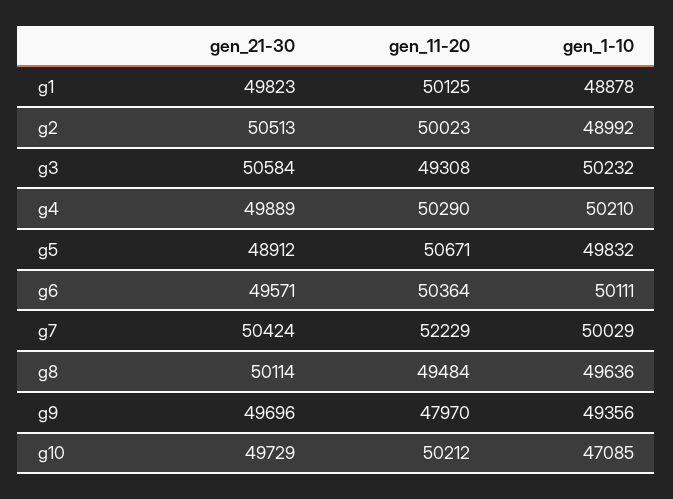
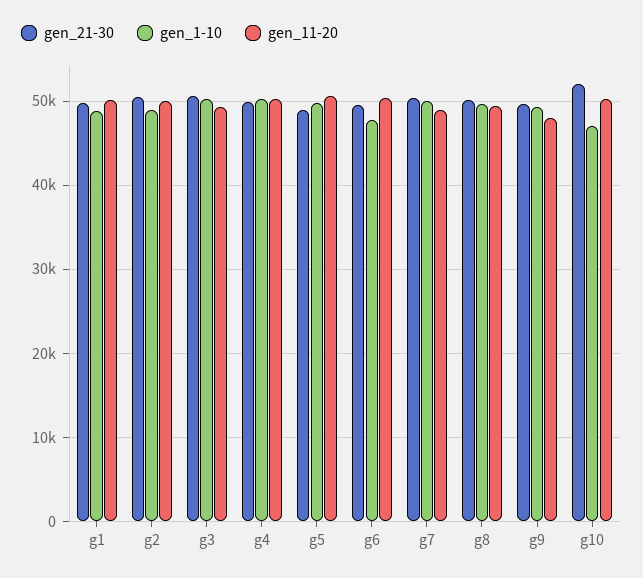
  {
    "gen_21-30": {
      "g1": 49823,
      "g2": 50513,
      "g3": 50584,
      "g4": 49889,
      "g5": 48912,
      "g6": 49571,
      "g7": 50424,
      "g8": 50114,
      "g9": 49696,
-     "g10": 49729
+     "g10": 52000
    },
    "gen_11-20": {
      "g1": 50125,
      "g2": 50023,
      "g3": 49308,
      "g4": 50290,
      "g5": 50671,
      "g6": 50364,
-     "g7": 52229,
+     "g7": 49000,
      "g8": 49484,
      "g9": 47970,
      "g10": 50212
    },
    "gen_1-10": {
      "g1": 48878,
      "g2": 48992,
      "g3": 50232,
      "g4": 50210,
      "g5": 49832,
-     "g6": 50111,
+     "g6": 48000,
      "g7": 50029,
      "g8": 49636,
      "g9": 49356,
      "g10": 47085
    }
  }

